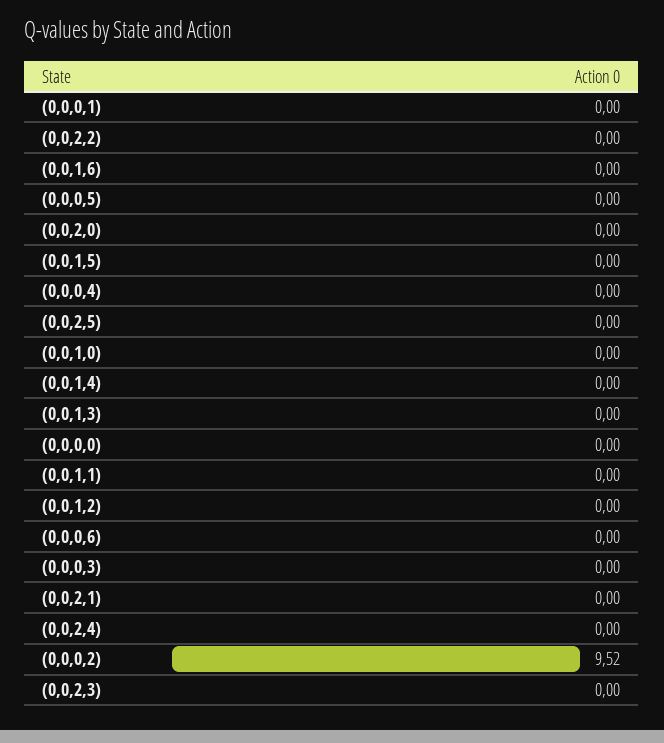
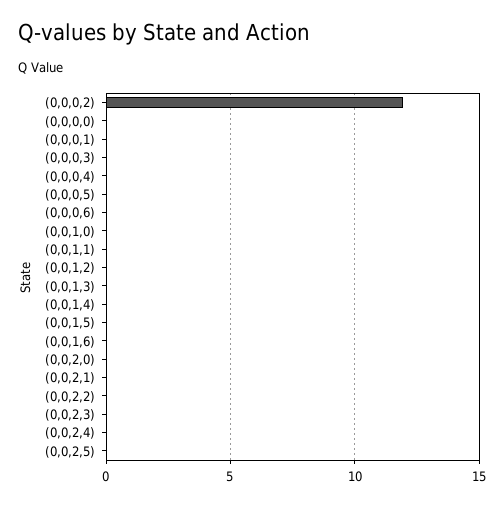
  {
    "(0,0,0,1)": 0,
    "(0,0,2,2)": 0,
    "(0,0,1,6)": 0,
    "(0,0,0,5)": 0,
    "(0,0,2,0)": 0,
    "(0,0,1,5)": 0,
    "(0,0,0,4)": 0,
    "(0,0,2,5)": 0,
    "(0,0,1,0)": 0,
    "(0,0,1,4)": 0,
    "(0,0,1,3)": 0,
    "(0,0,0,0)": 0,
    "(0,0,1,1)": 0,
    "(0,0,1,2)": 0,
    "(0,0,0,6)": 0,
    "(0,0,0,3)": 0,
    "(0,0,2,1)": 0,
    "(0,0,2,4)": 0,
-   "(0,0,0,2)": 9.52,
+   "(0,0,0,2)": 12,
    "(0,0,2,3)": 0
  }

